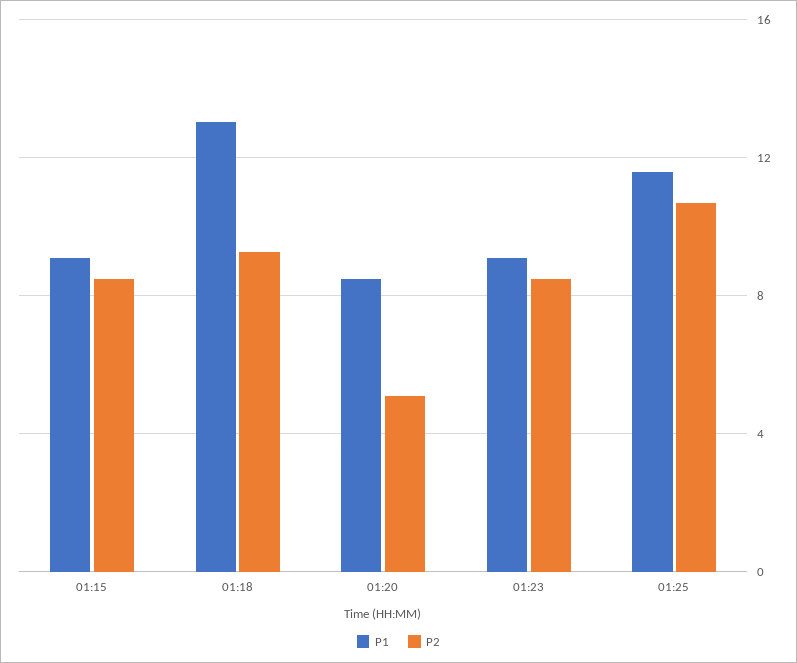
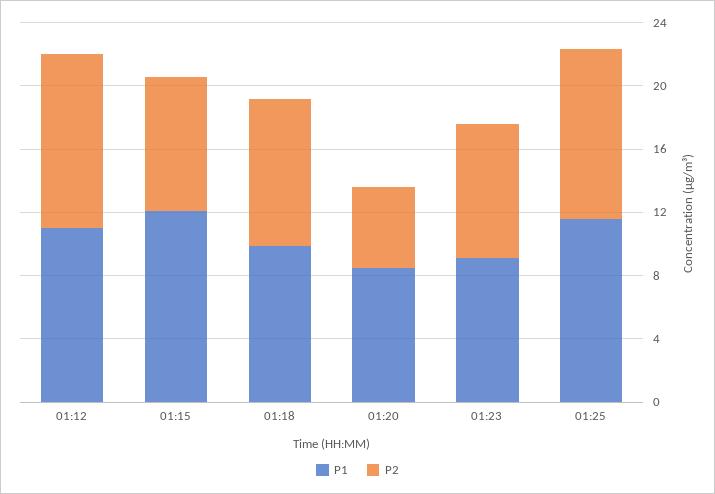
  {
    "P1": {
-     "01:15": 9,
+     "01:15": 12,
-     "01:18": 13,
+     "01:18": 10,
      "01:20": 8.5,
      "01:23": 9,
-     "01:25": 11.5
+     "01:25": 11.5,
+     "01:12": 11
    },
    "P2": {
      "01:15": 8.5,
      "01:18": 9.5,
      "01:20": 5,
      "01:23": 8.5,
-     "01:25": 10.5
+     "01:25": 10.5,
+     "01:12": 11
    }
  }

